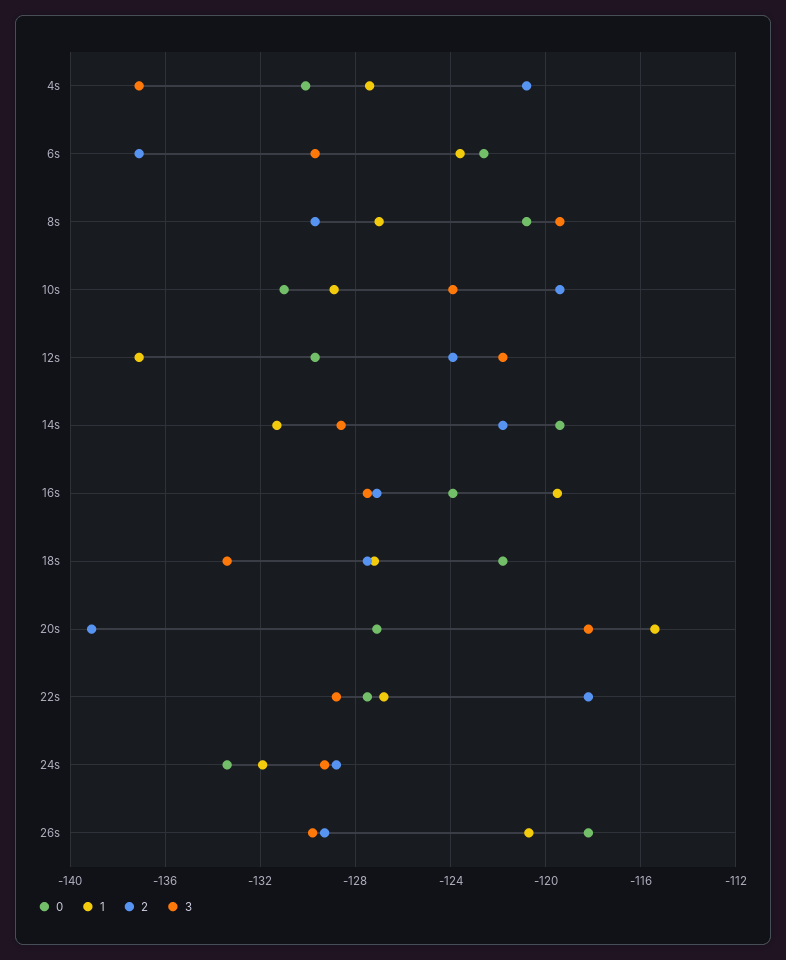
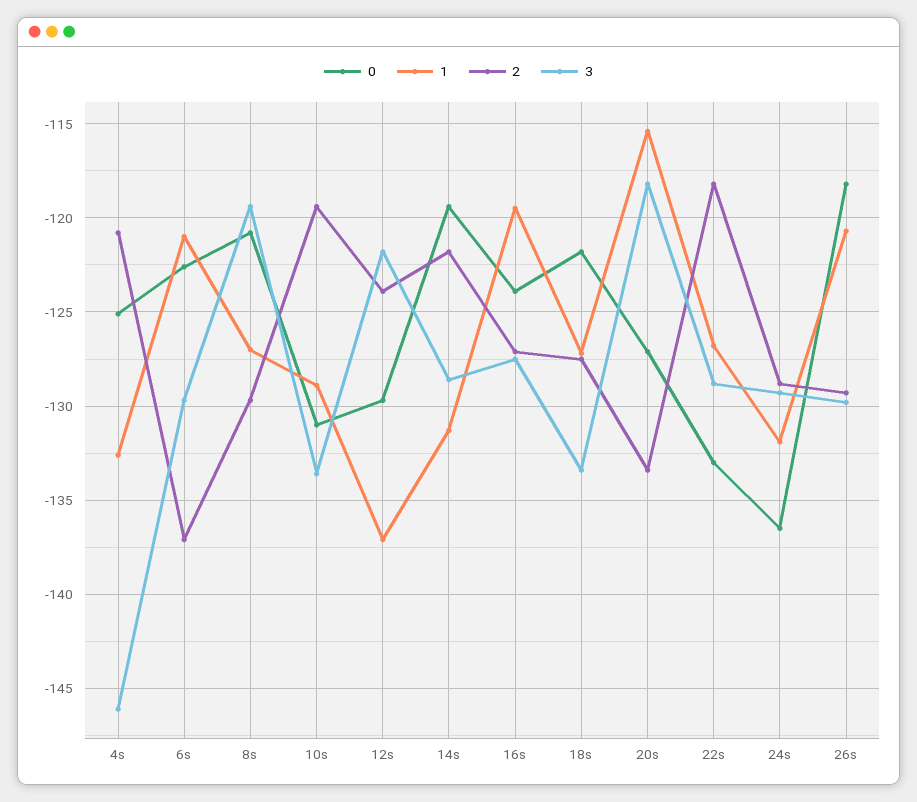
  {
    "0": {
-     "4s": -130,
+     "4s": -125,
      "6s": -122.5,
      "8s": -121,
      "10s": -131,
      "12s": -129.5,
      "14s": -119.5,
      "16s": -124,
      "18s": -122,
      "20s": -127,
-     "22s": -127.5,
+     "22s": -133,
-     "24s": -133.5,
+     "24s": -136.5,
      "26s": -118
    },
    "1": {
-     "4s": -127.5,
+     "4s": -132.5,
-     "6s": -123.5,
+     "6s": -121,
      "8s": -127,
      "10s": -129,
      "12s": -137,
      "14s": -131.5,
      "16s": -119.5,
      "18s": -127,
      "20s": -115.5,
      "22s": -127,
      "24s": -132,
      "26s": -120.5
    },
    "2": {
      "4s": -121,
      "6s": -137,
      "8s": -129.5,
      "10s": -119.5,
      "12s": -124,
      "14s": -122,
      "16s": -127,
      "18s": -127.5,
-     "20s": -139,
+     "20s": -133.5,
      "22s": -118,
      "24s": -129,
      "26s": -129.5
    },
    "3": {
-     "4s": -137,
+     "4s": -146,
      "6s": -129.5,
      "8s": -119.5,
-     "10s": -124,
+     "10s": -133.5,
      "12s": -122,
      "14s": -128.5,
      "16s": -127.5,
      "18s": -133.5,
      "20s": -118,
      "22s": -129,
      "24s": -129.5,
      "26s": -130
    }
  }

